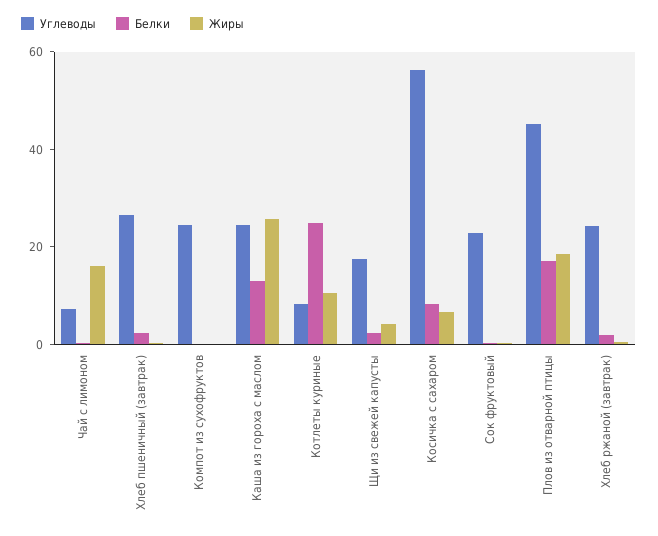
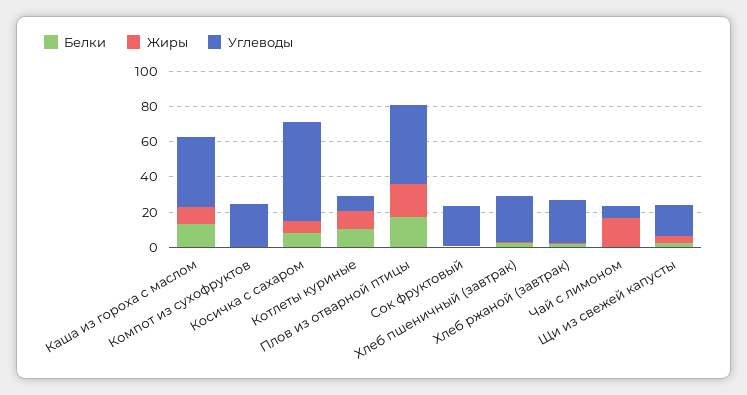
  {
    "Углеводы": {
      "Чай с лимоном": 5,
      "Хлеб пшеничный (завтрак)": 25,
      "Компот из сухофруктов": 25,
-     "Каша из гороха с маслом": 25,
+     "Каша из гороха с маслом": 40,
      "Котлеты куриные": 10,
      "Щи из свежей капусты": 15,
      "Косичка с сахаром": 55,
      "Сок фруктовый": 25,
      "Плов из отварной птицы": 45,
      "Хлеб ржаной (завтрак)": 25
    },
    "Белки": {
      "Чай с лимоном": 0,
      "Хлеб пшеничный (завтрак)": 0,
      "Компот из сухофруктов": 0,
      "Каша из гороха с маслом": 15,
-     "Котлеты куриные": 25,
+     "Котлеты куриные": 10,
      "Щи из свежей капусты": 0,
      "Косичка с сахаром": 10,
      "Сок фруктовый": 0,
      "Плов из отварной птицы": 15,
      "Хлеб ржаной (завтрак)": 0
    },
    "Жиры": {
      "Чай с лимоном": 15,
      "Хлеб пшеничный (завтрак)": 0,
      "Компот из сухофруктов": 0,
-     "Каша из гороха с маслом": 25,
+     "Каша из гороха с маслом": 10,
      "Котлеты куриные": 10,
      "Щи из свежей капусты": 5,
      "Косичка с сахаром": 5,
      "Сок фруктовый": 0,
      "Плов из отварной птицы": 20,
      "Хлеб ржаной (завтрак)": 0
    }
  }

